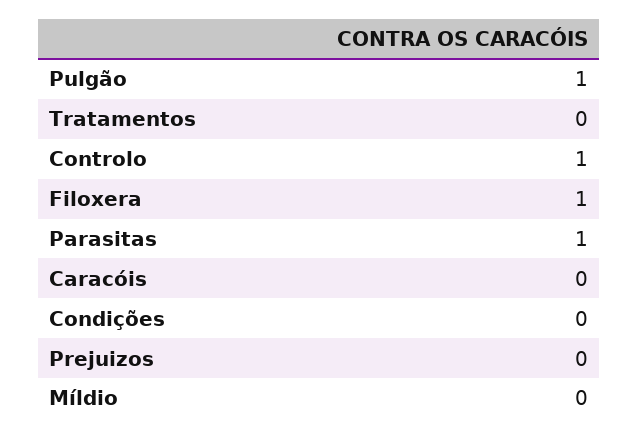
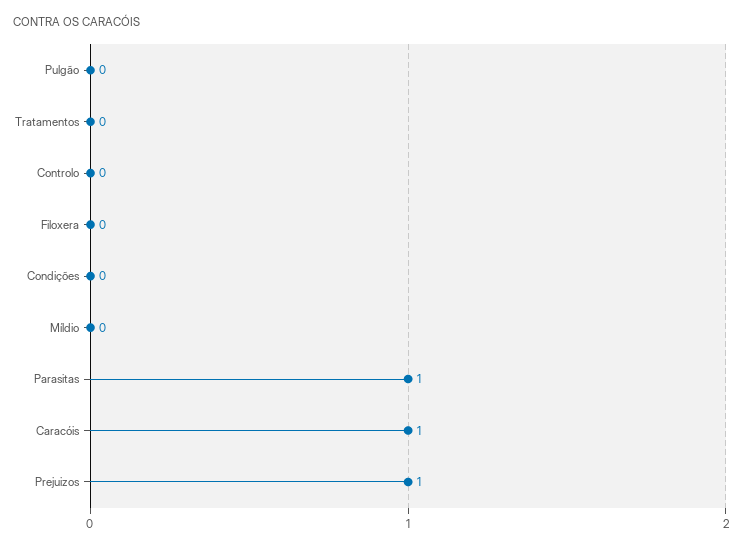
  {
-   "Pulgão": 1,
+   "Pulgão": 0,
    "Tratamentos": 0,
-   "Controlo": 1,
+   "Controlo": 0,
-   "Filoxera": 1,
+   "Filoxera": 0,
    "Parasitas": 1,
-   "Caracóis": 0,
+   "Caracóis": 1,
    "Condições": 0,
-   "Prejuizos": 0,
+   "Prejuizos": 1,
    "Míldio": 0
  }

